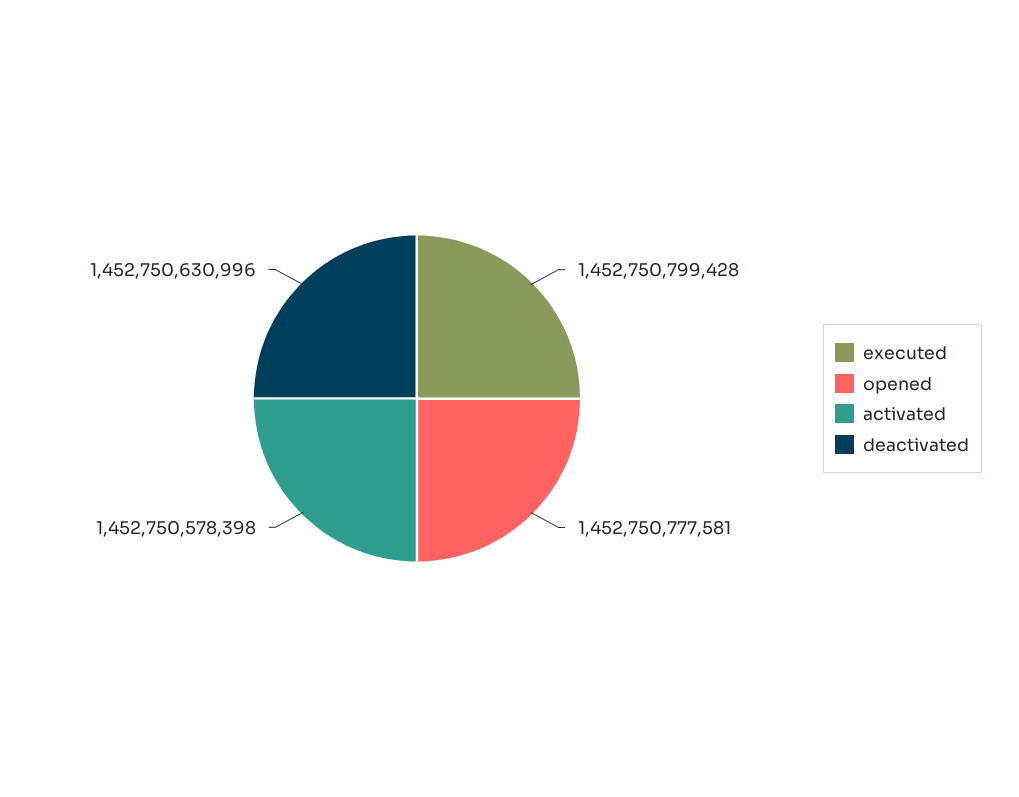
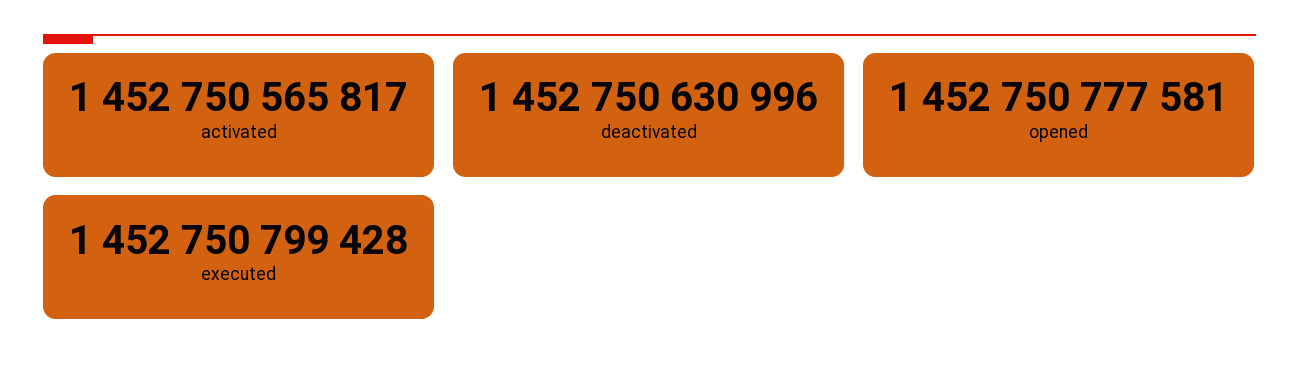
  {
    "executed": 1452750799428,
    "opened": 1452750777581,
-   "activated": 1452750578398,
+   "activated": 1452750565817,
    "deactivated": 1452750630996
  }

